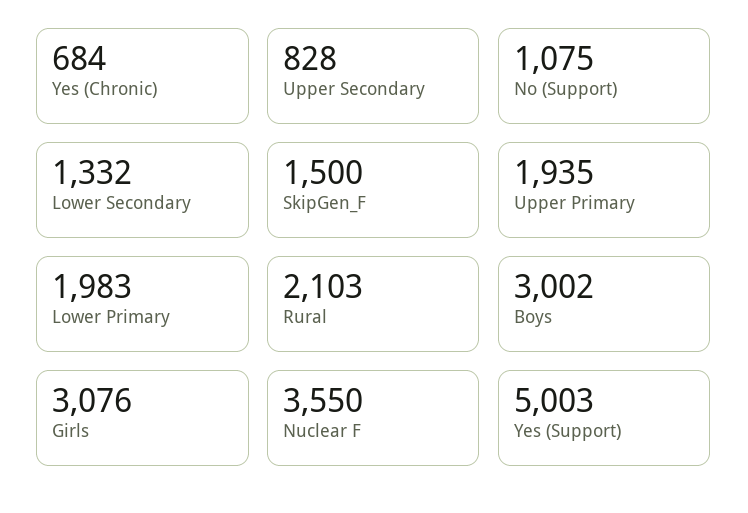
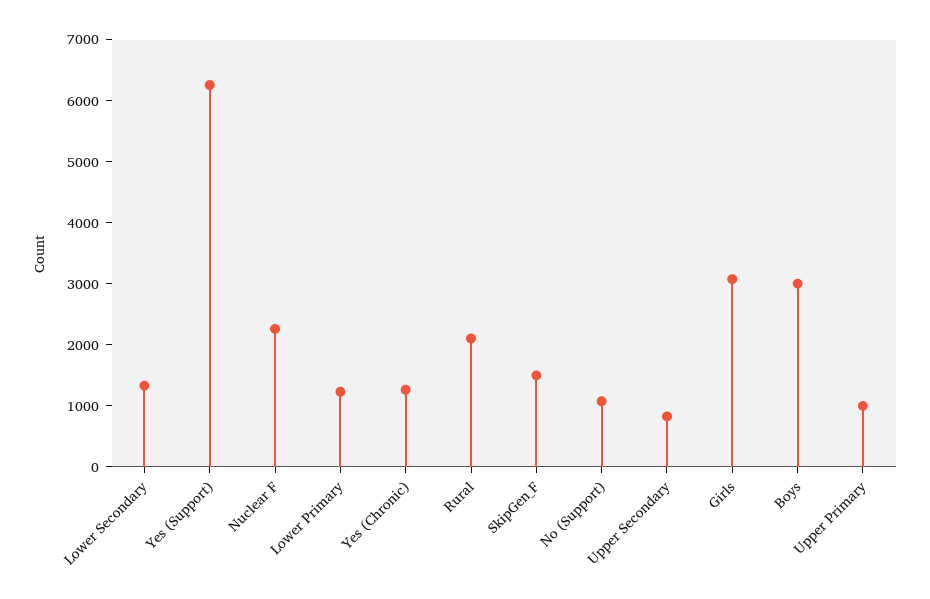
  {
-   "Yes (Chronic)": 684,
+   "Yes (Chronic)": 1200,
    "Upper Secondary": 828,
    "No (Support)": 1075,
    "Lower Secondary": 1332,
    "SkipGen_F": 1500,
-   "Upper Primary": 1935,
+   "Upper Primary": 1000,
-   "Lower Primary": 1983,
+   "Lower Primary": 1200,
    "Rural": 2103,
    "Boys": 3002,
    "Girls": 3076,
-   "Nuclear F": 3550,
+   "Nuclear F": 2200,
-   "Yes (Support)": 5003
+   "Yes (Support)": 6200
  }

